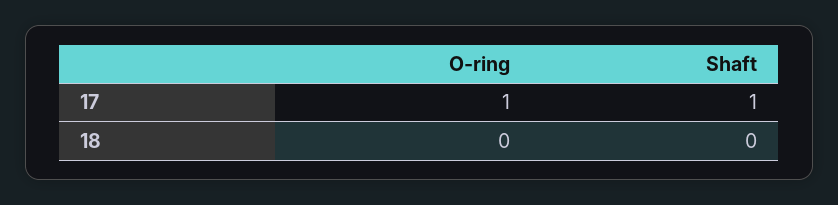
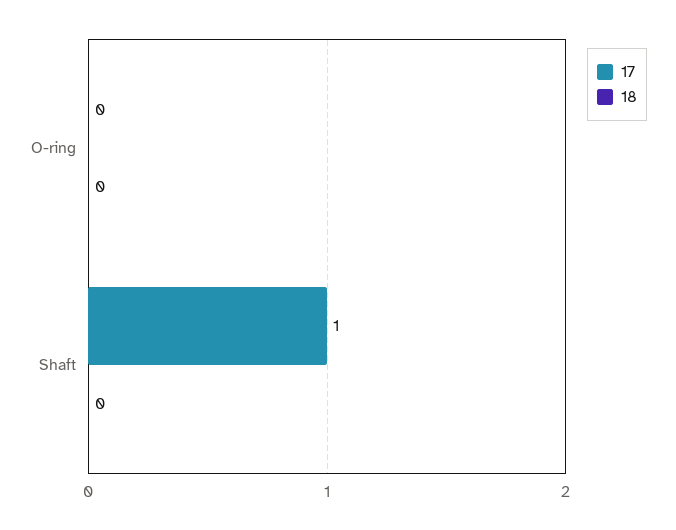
  {
    "17": {
-     "O-ring": 1,
+     "O-ring": 0,
      "Shaft": 1
    },
    "18": {
      "O-ring": 0,
      "Shaft": 0
    }
  }

